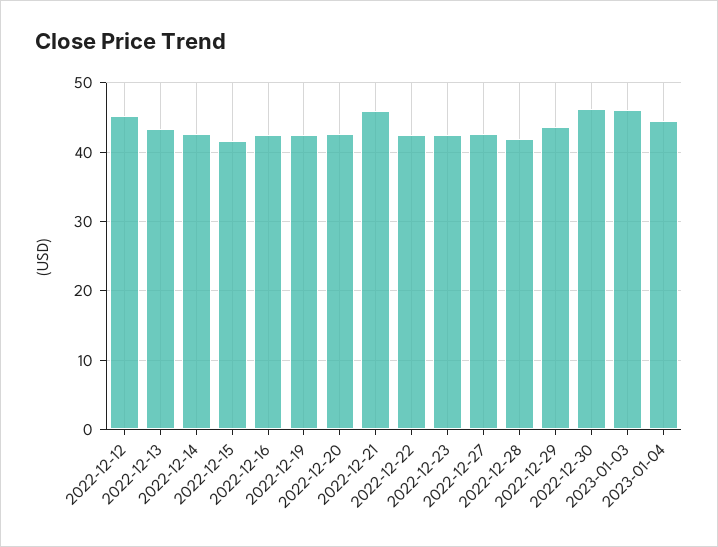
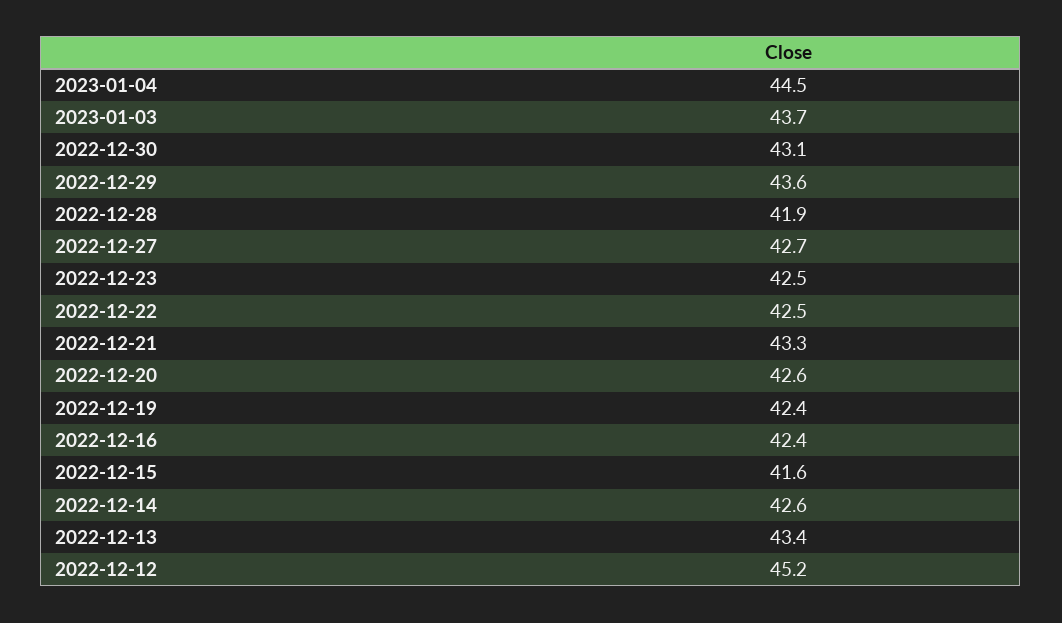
  {
    "2022-12-12": 45.2,
    "2022-12-13": 43.4,
    "2022-12-14": 42.6,
    "2022-12-15": 41.6,
    "2022-12-16": 42.4,
    "2022-12-19": 42.4,
    "2022-12-20": 42.6,
-   "2022-12-21": 46,
+   "2022-12-21": 43.3,
    "2022-12-22": 42.5,
    "2022-12-23": 42.5,
    "2022-12-27": 42.7,
    "2022-12-28": 41.9,
    "2022-12-29": 43.6,
-   "2022-12-30": 46,
+   "2022-12-30": 43.1,
-   "2023-01-03": 46,
+   "2023-01-03": 43.7,
    "2023-01-04": 44.5
  }

